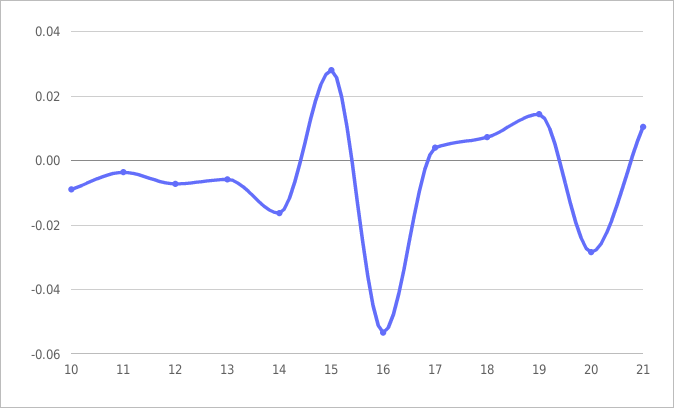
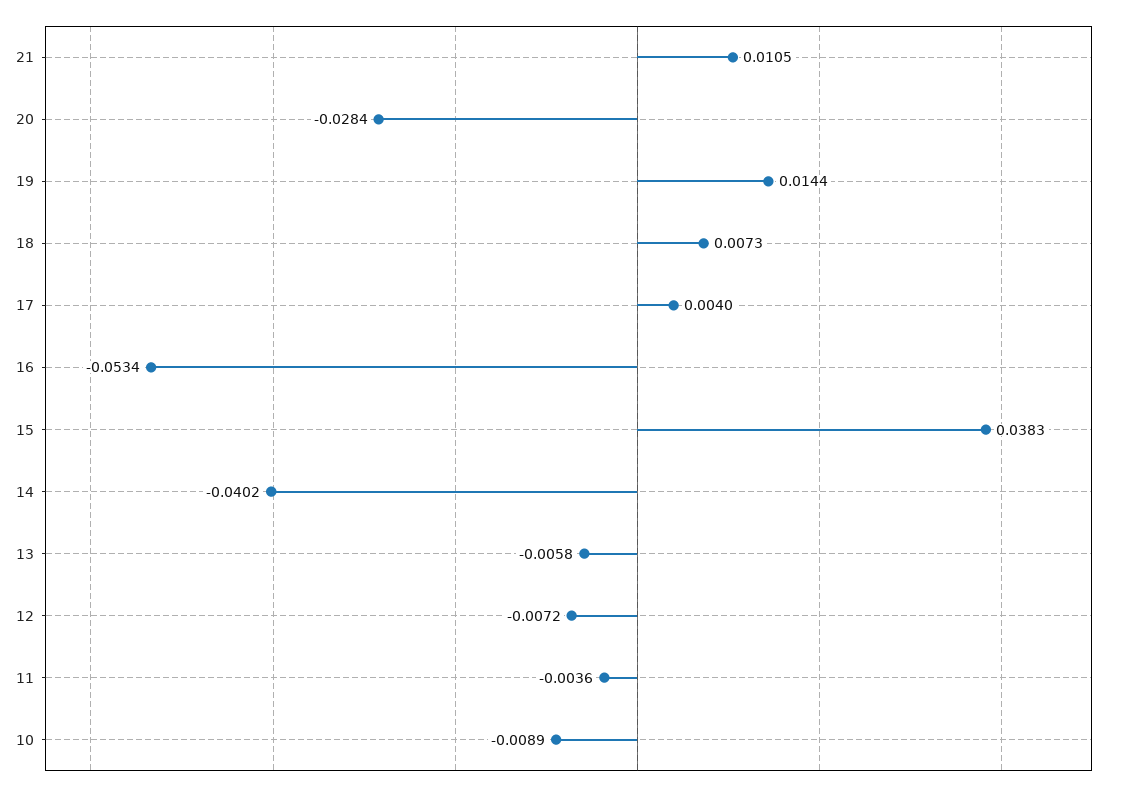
  {
    "10": -0.0089,
    "11": -0.0036,
    "12": -0.0072,
    "13": -0.0058,
-   "14": -0.016,
+   "14": -0.0402,
-   "15": 0.028,
+   "15": 0.0383,
    "16": -0.0534,
    "17": 0.004,
    "18": 0.0073,
    "19": 0.0144,
    "20": -0.0284,
    "21": 0.0105
  }

